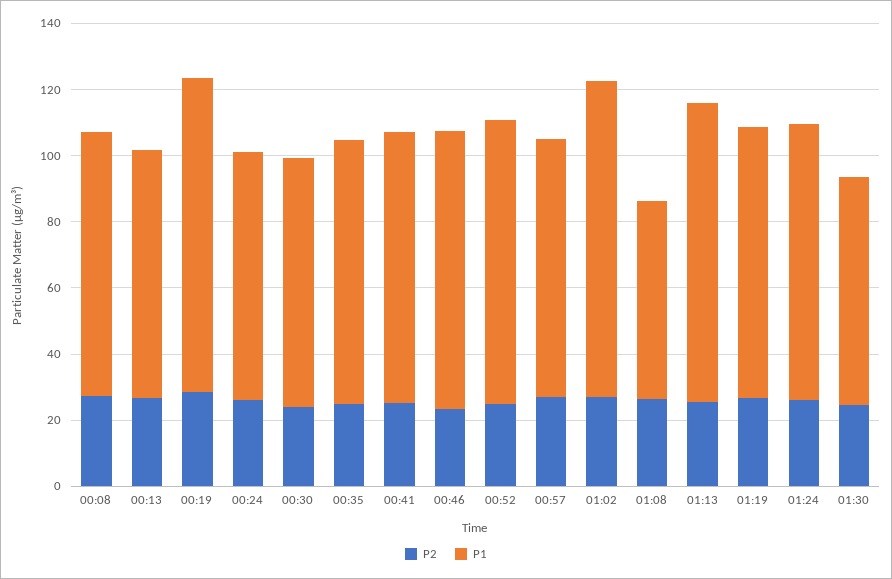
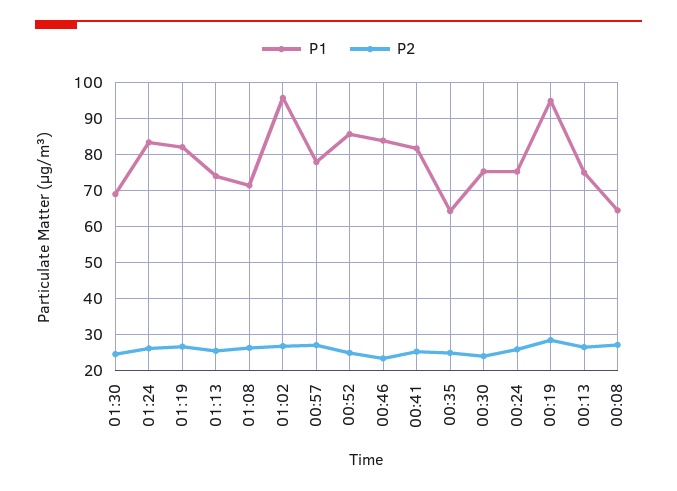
  {
    "P2": {
      "00:08": 28,
      "00:13": 26,
      "00:19": 28,
      "00:24": 26,
      "00:30": 24,
      "00:35": 24,
      "00:41": 26,
      "00:46": 24,
      "00:52": 24,
      "00:57": 28,
      "01:02": 26,
      "01:08": 26,
      "01:13": 26,
      "01:19": 26,
      "01:24": 26,
      "01:30": 24
    },
    "P1": {
-     "00:08": 80,
+     "00:08": 64,
      "00:13": 74,
      "00:19": 94,
      "00:24": 76,
      "00:30": 76,
-     "00:35": 80,
+     "00:35": 64,
      "00:41": 82,
      "00:46": 84,
      "00:52": 86,
      "00:57": 78,
      "01:02": 96,
-     "01:08": 60,
+     "01:08": 72,
-     "01:13": 90,
+     "01:13": 74,
      "01:19": 82,
      "01:24": 84,
      "01:30": 68
    }
  }

